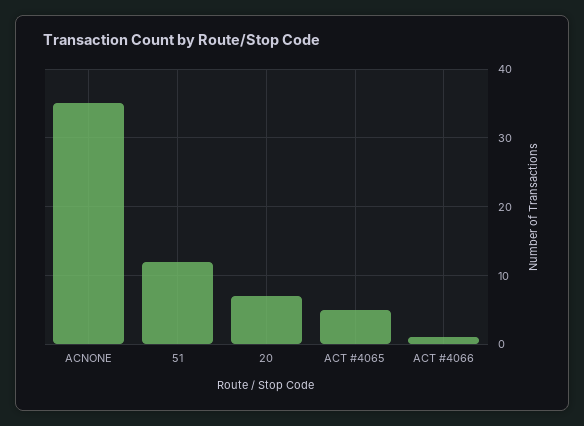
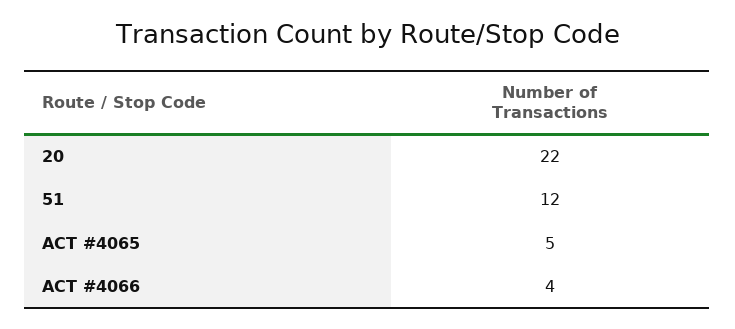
  {
-   "ACNONE": 35,
    "51": 12,
-   "20": 7,
+   "20": 22,
    "ACT #4065": 5,
-   "ACT #4066": 1
+   "ACT #4066": 4
  }

